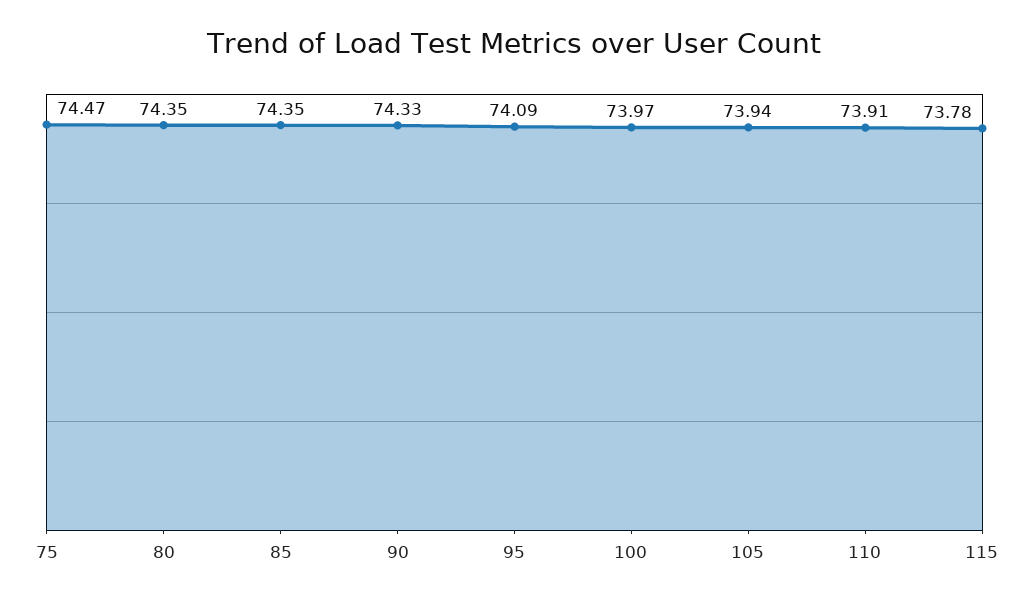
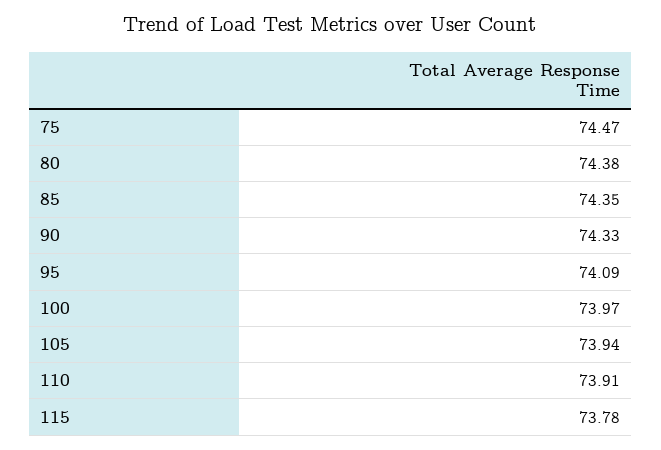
  {
    "75": 74.47,
-   "80": 74.35,
+   "80": 74.38,
    "85": 74.35,
    "90": 74.33,
    "95": 74.09,
    "100": 73.97,
    "105": 73.94,
    "110": 73.91,
    "115": 73.78
  }

